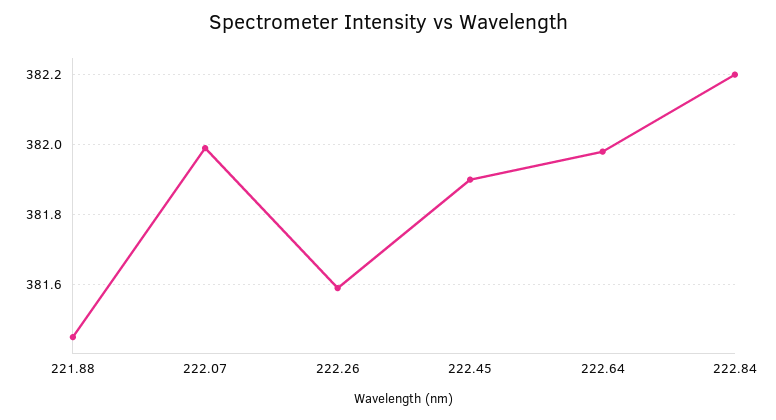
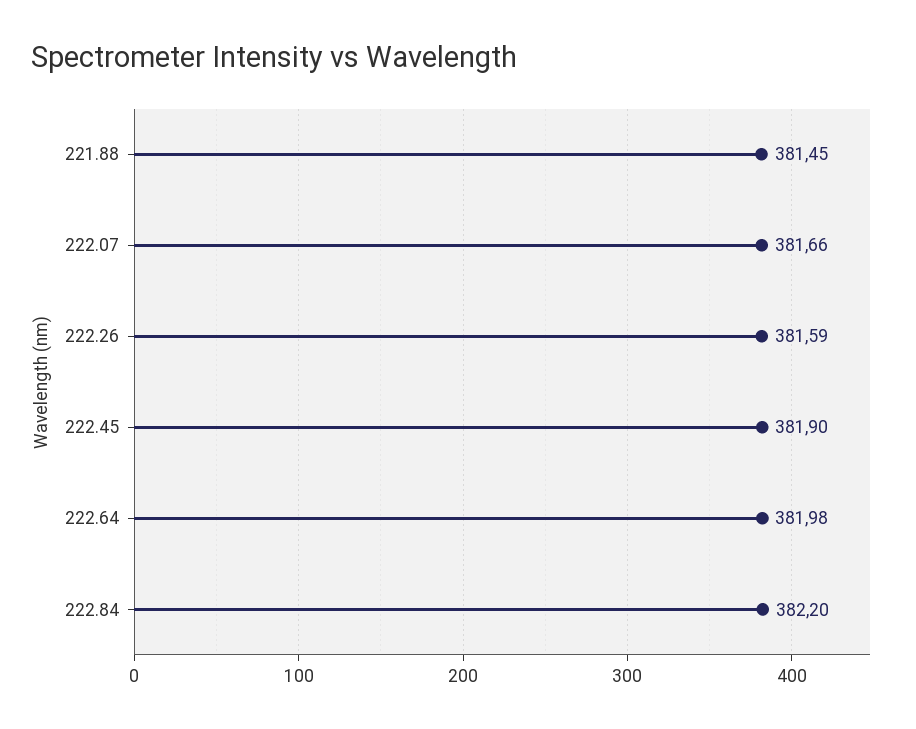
  {
    "221.88": 381.45,
-   "222.07": 382,
+   "222.07": 381.66,
    "222.26": 381.59,
    "222.45": 381.9,
    "222.64": 381.98,
    "222.84": 382.2
  }

